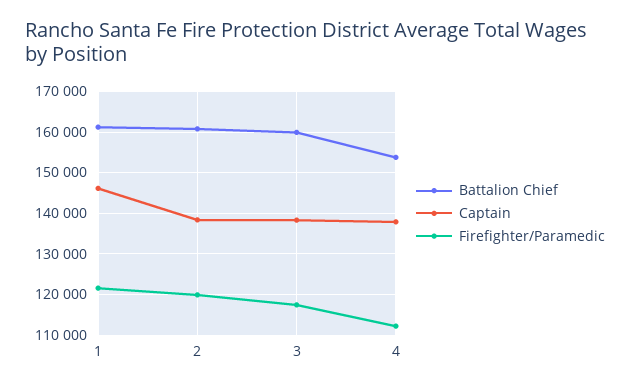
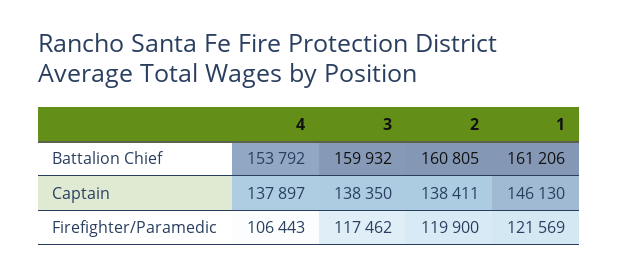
  {
    "Battalion Chief": {
      "1": 161206,
      "2": 160805,
      "3": 159932,
      "4": 153792
    },
    "Captain": {
      "1": 146130,
      "2": 138411,
      "3": 138350,
      "4": 137897
    },
    "Firefighter/Paramedic": {
      "1": 121569,
      "2": 119900,
      "3": 117462,
-     "4": 112000
+     "4": 106443
    }
  }

